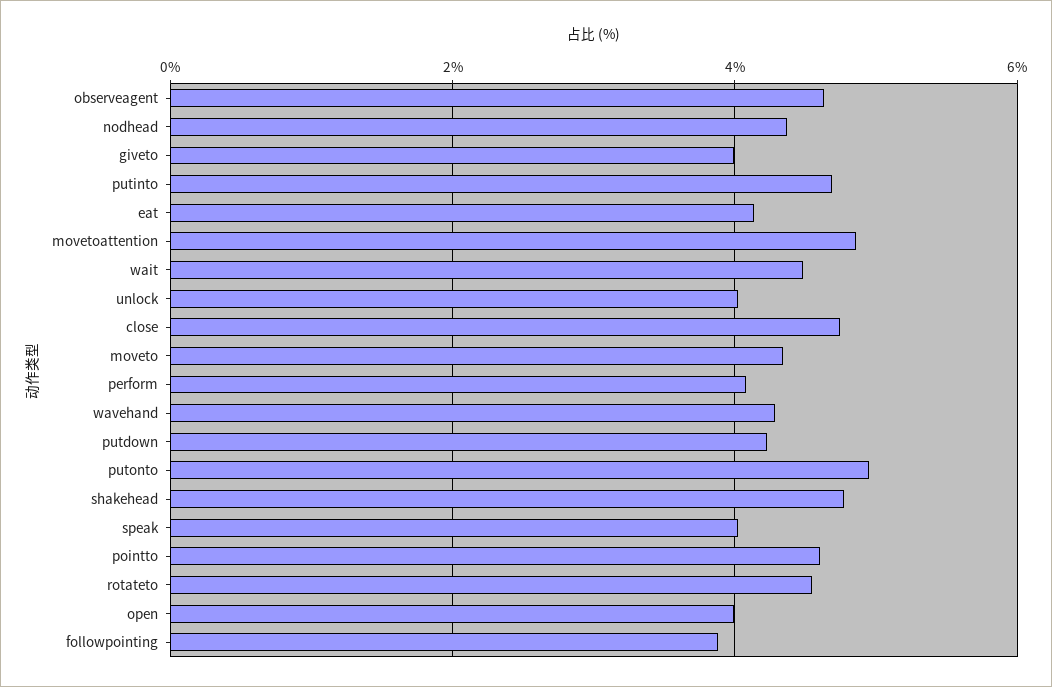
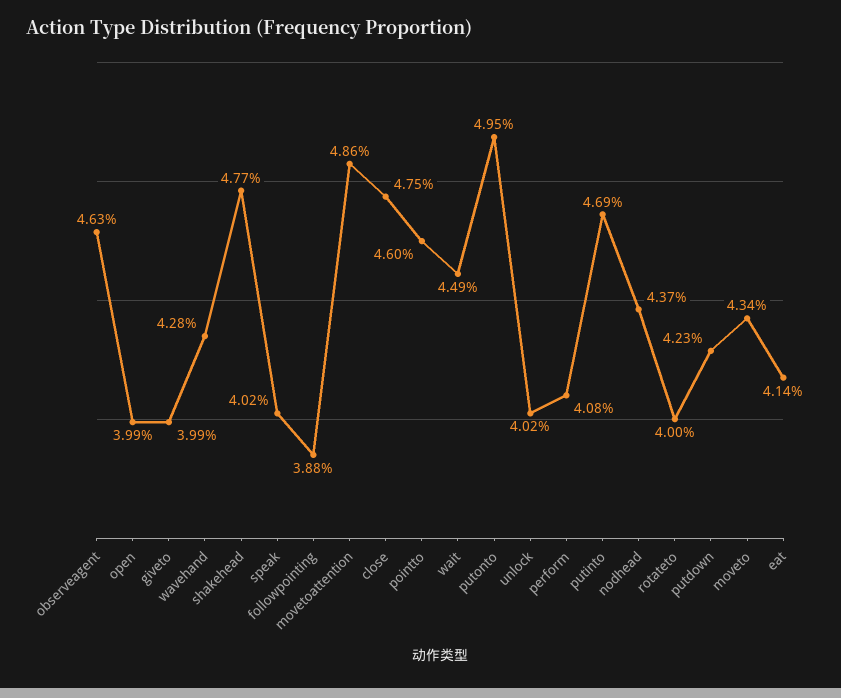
  {
    "observeagent": 4.63,
    "nodhead": 4.37,
    "giveto": 3.99,
    "putinto": 4.69,
    "eat": 4.14,
    "movetoattention": 4.86,
    "wait": 4.49,
    "unlock": 4.02,
    "close": 4.75,
    "moveto": 4.34,
    "perform": 4.08,
    "wavehand": 4.28,
    "putdown": 4.23,
    "putonto": 4.95,
    "shakehead": 4.77,
    "speak": 4.02,
    "pointto": 4.6,
-   "rotateto": 4.6,
+   "rotateto": 4,
    "open": 3.99,
    "followpointing": 3.88
  }

